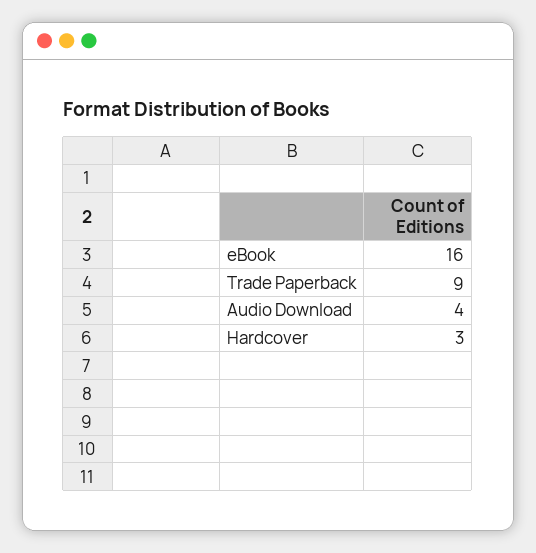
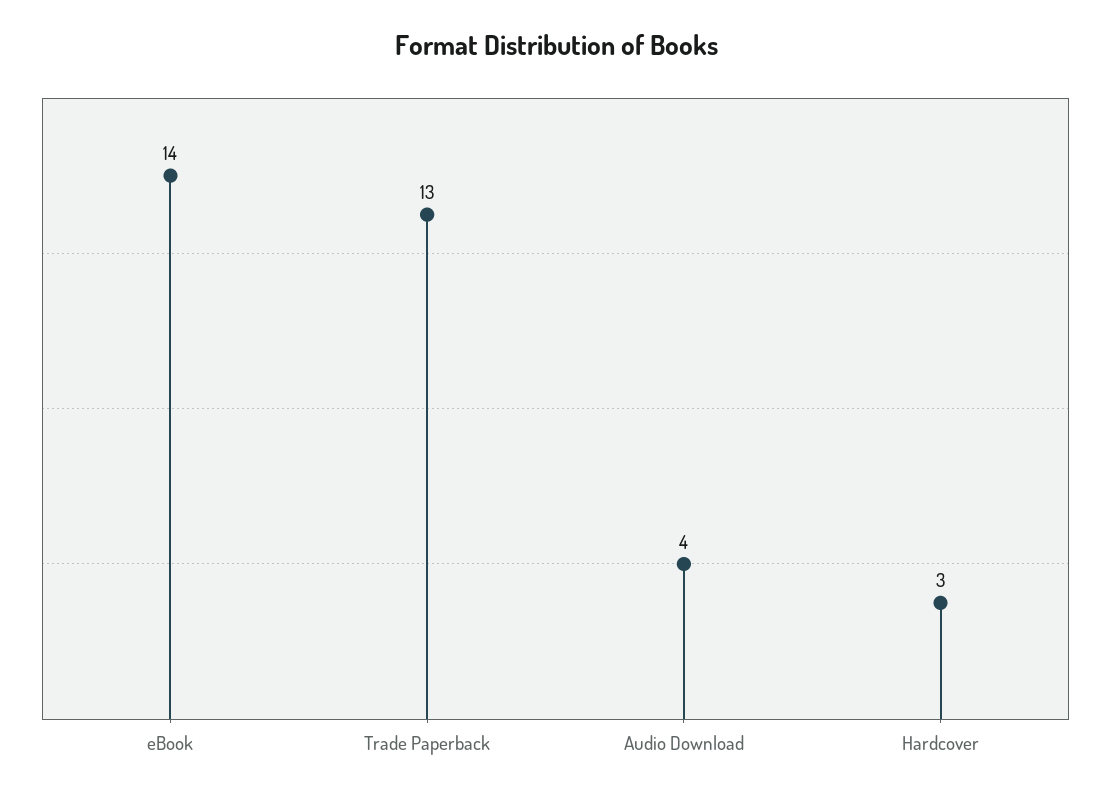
  {
-   "eBook": 16,
+   "eBook": 14,
-   "Trade Paperback": 9,
+   "Trade Paperback": 13,
    "Audio Download": 4,
    "Hardcover": 3
  }

